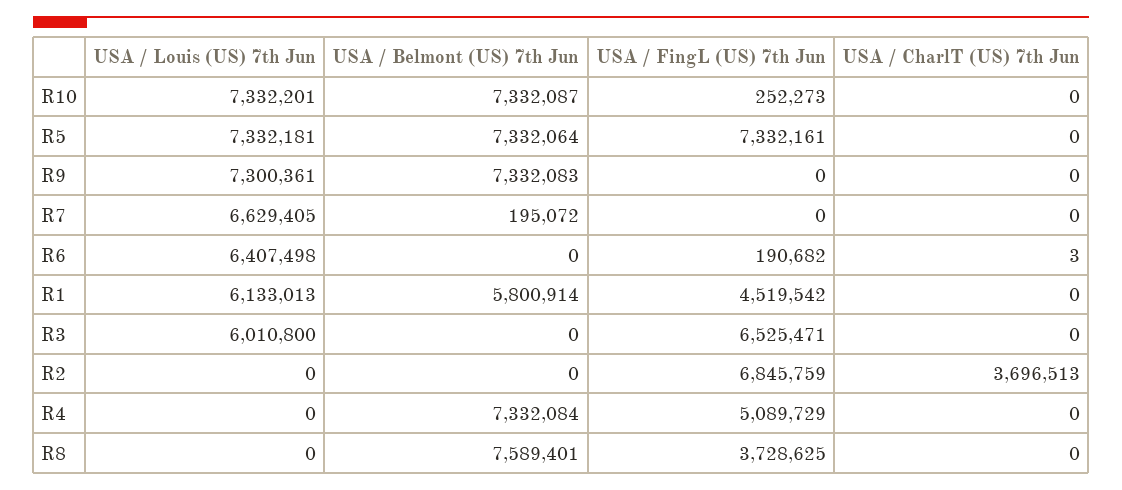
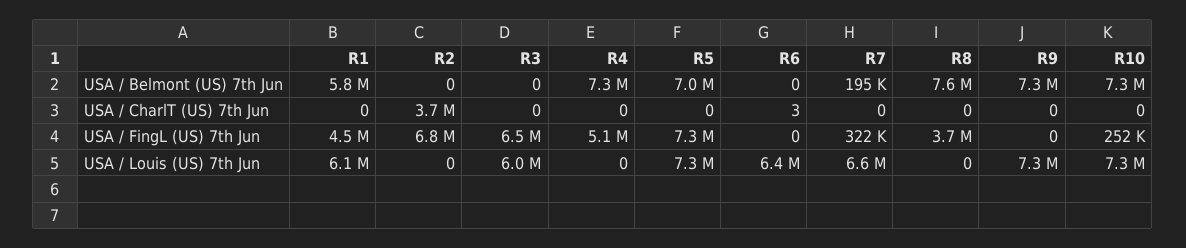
  {
    "USA / Louis (US) 7th Jun": {
      "R10": 7332201,
      "R5": 7332181,
      "R9": 7300361,
      "R7": 6629405,
      "R6": 6407498,
      "R1": 6133013,
      "R3": 6010800,
      "R2": 0,
      "R4": 0,
      "R8": 0
    },
    "USA / Belmont (US) 7th Jun": {
      "R10": 7332087,
-     "R5": 7332064,
+     "R5": 7000000,
      "R9": 7332083,
      "R7": 195072,
      "R6": 0,
      "R1": 5800914,
      "R3": 0,
      "R2": 0,
      "R4": 7332084,
      "R8": 7589401
    },
    "USA / FingL (US) 7th Jun": {
      "R10": 252273,
      "R5": 7332161,
      "R9": 0,
-     "R7": 0,
+     "R7": 322000,
-     "R6": 190682,
+     "R6": 0,
      "R1": 4519542,
      "R3": 6525471,
      "R2": 6845759,
      "R4": 5089729,
      "R8": 3728625
    },
    "USA / CharlT (US) 7th Jun": {
      "R10": 0,
      "R5": 0,
      "R9": 0,
      "R7": 0,
      "R6": 3,
      "R1": 0,
      "R3": 0,
      "R2": 3696513,
      "R4": 0,
      "R8": 0
    }
  }

